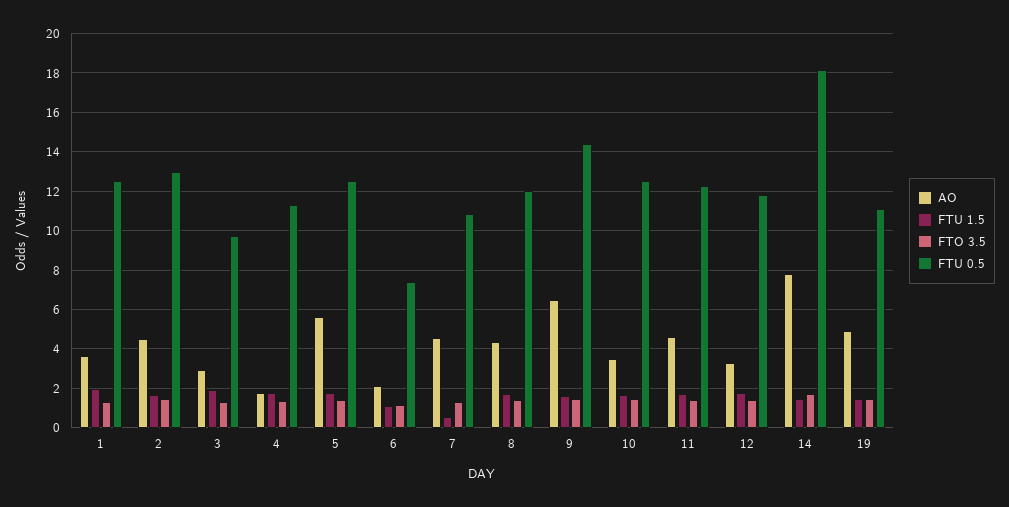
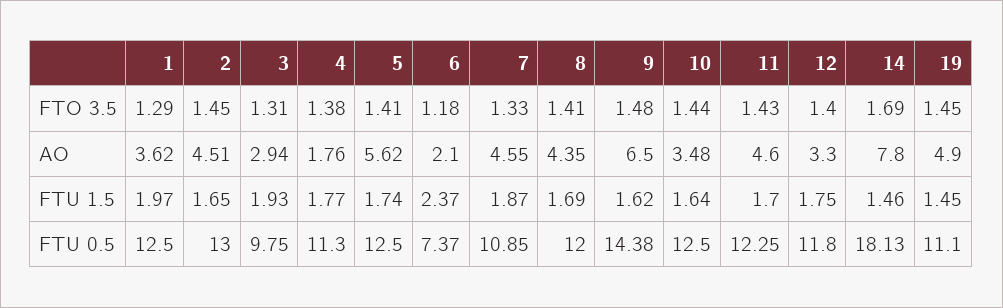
  {
    "AO": {
      "1": 3.62,
      "2": 4.51,
      "3": 2.94,
      "4": 1.76,
      "5": 5.62,
      "6": 2.1,
      "7": 4.55,
      "8": 4.35,
      "9": 6.5,
      "10": 3.48,
      "11": 4.6,
      "12": 3.3,
      "14": 7.8,
      "19": 4.9
    },
    "FTU 1.5": {
      "1": 1.97,
      "2": 1.65,
      "3": 1.93,
      "4": 1.77,
      "5": 1.74,
-     "6": 1,
+     "6": 2.37,
-     "7": 0.5,
+     "7": 1.87,
      "8": 1.69,
      "9": 1.62,
      "10": 1.64,
      "11": 1.7,
      "12": 1.75,
      "14": 1.46,
      "19": 1.45
    },
    "FTO 3.5": {
      "1": 1.29,
      "2": 1.45,
      "3": 1.31,
      "4": 1.38,
      "5": 1.41,
      "6": 1.18,
      "7": 1.33,
      "8": 1.41,
      "9": 1.48,
      "10": 1.44,
      "11": 1.43,
      "12": 1.4,
      "14": 1.69,
      "19": 1.45
    },
    "FTU 0.5": {
      "1": 12.5,
      "2": 13,
      "3": 9.75,
      "4": 11.3,
      "5": 12.5,
      "6": 7.37,
      "7": 10.85,
      "8": 12,
      "9": 14.38,
      "10": 12.5,
      "11": 12.25,
      "12": 11.8,
      "14": 18.13,
      "19": 11.1
    }
  }

